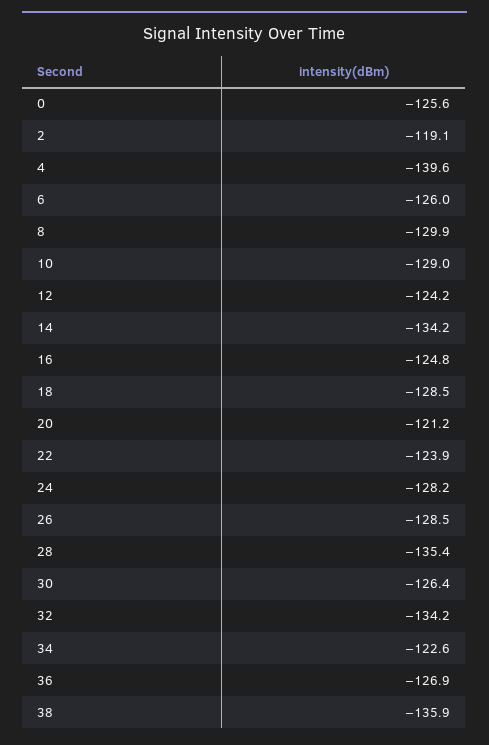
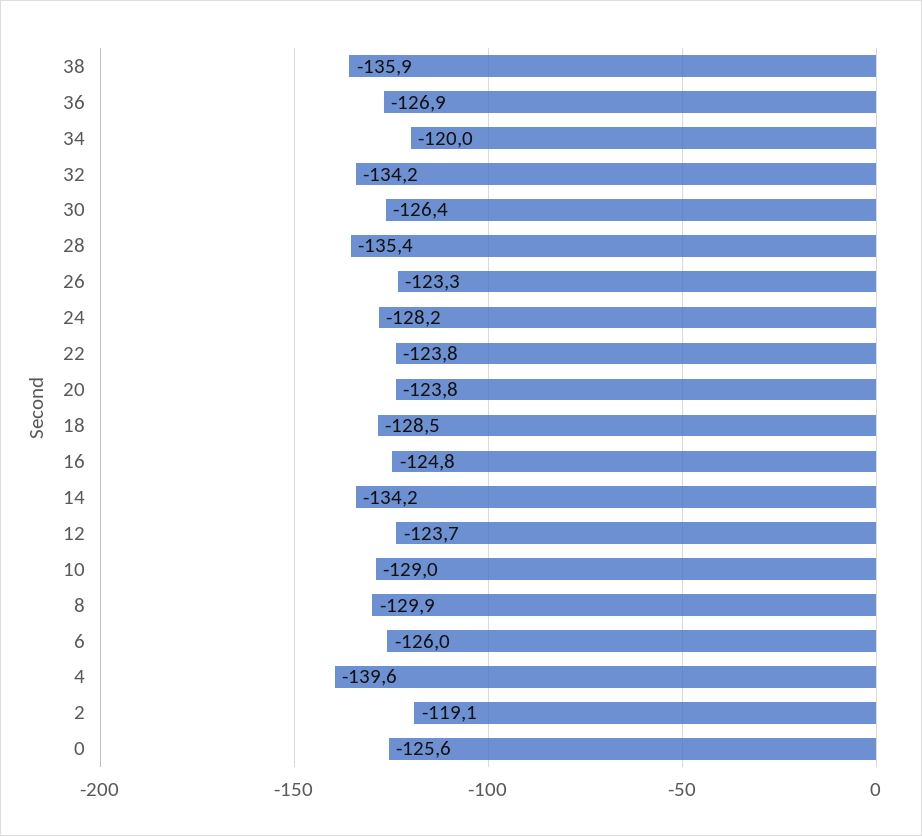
  {
    "0": -125.6,
    "2": -119.1,
    "4": -139.6,
    "6": -126,
    "8": -129.9,
    "10": -129,
-   "12": -124.2,
+   "12": -123.7,
    "14": -134.2,
    "16": -124.8,
    "18": -128.5,
-   "20": -121.2,
+   "20": -123.8,
-   "22": -123.9,
+   "22": -123.8,
    "24": -128.2,
-   "26": -128.5,
+   "26": -123.3,
    "28": -135.4,
    "30": -126.4,
    "32": -134.2,
-   "34": -122.6,
+   "34": -120,
    "36": -126.9,
    "38": -135.9
  }

